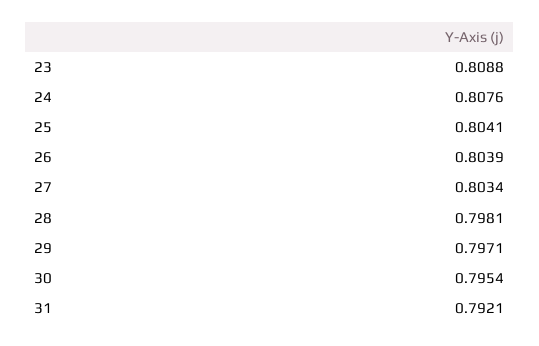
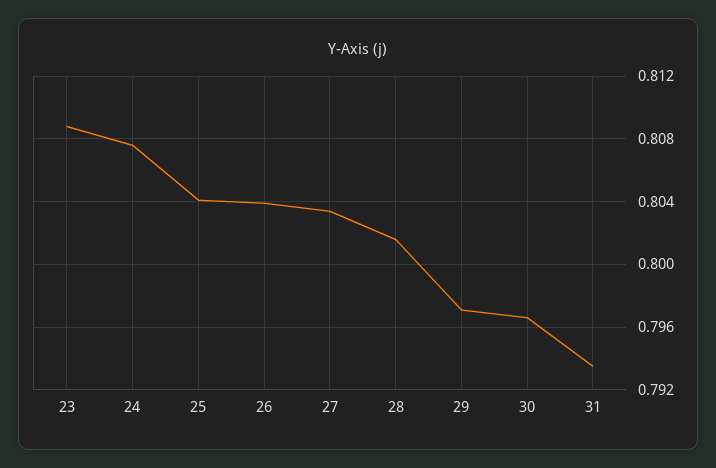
  {
    "23": 0.8088,
    "24": 0.8076,
    "25": 0.8041,
    "26": 0.8039,
    "27": 0.8034,
-   "28": 0.7981,
+   "28": 0.8015,
    "29": 0.7971,
-   "30": 0.7954,
+   "30": 0.7965,
-   "31": 0.7921
+   "31": 0.7935
  }

